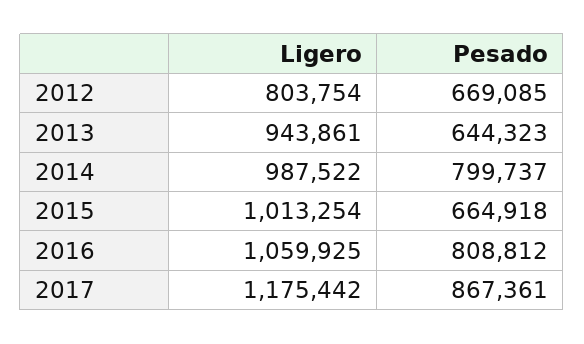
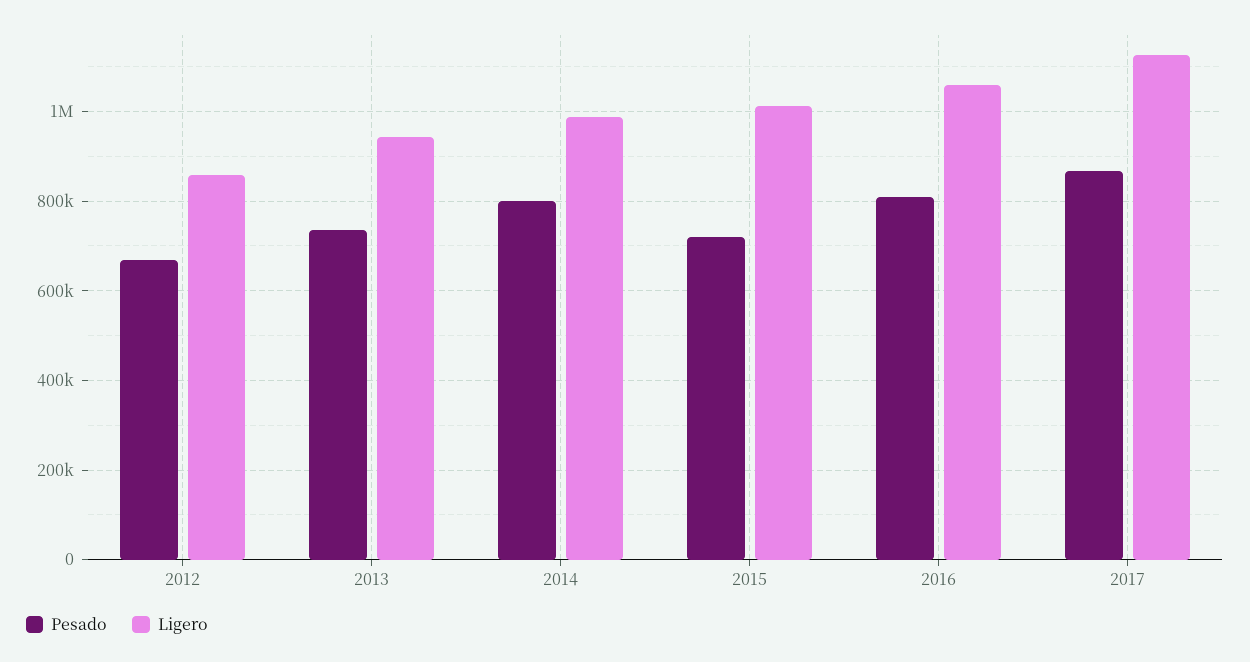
  {
    "Ligero": {
-     "2012": 803754,
+     "2012": 860000,
      "2013": 943861,
      "2014": 987522,
      "2015": 1013254,
      "2016": 1059925,
-     "2017": 1175442
+     "2017": 1120000
    },
    "Pesado": {
      "2012": 669085,
-     "2013": 644323,
+     "2013": 740000,
      "2014": 799737,
-     "2015": 664918,
+     "2015": 720000,
      "2016": 808812,
      "2017": 867361
    }
  }

